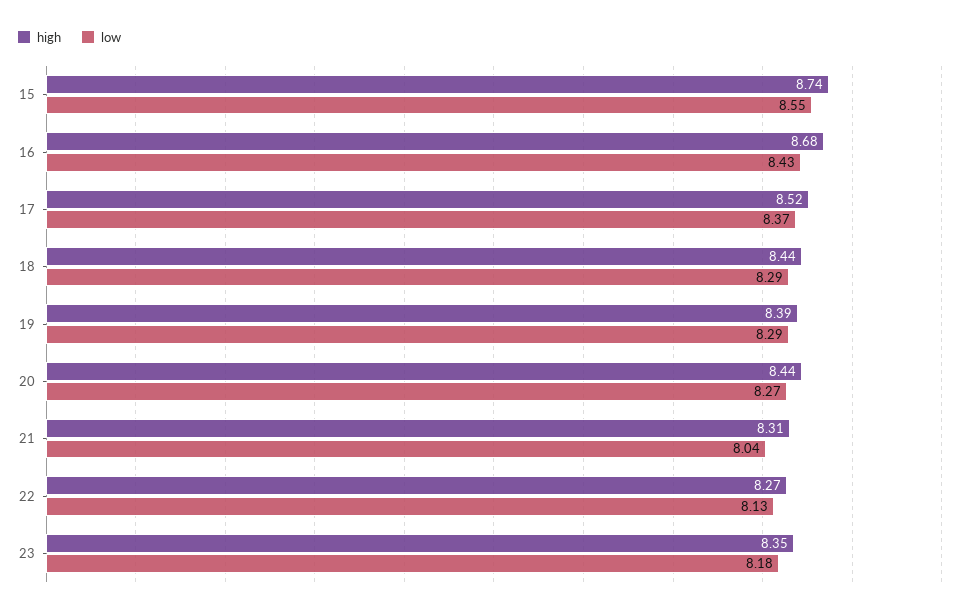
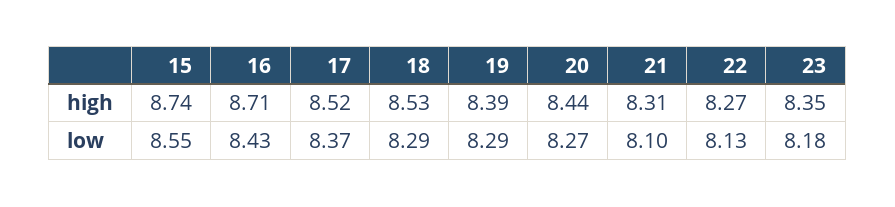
  {
    "high": {
      "15": 8.74,
-     "16": 8.68,
+     "16": 8.71,
      "17": 8.52,
-     "18": 8.44,
+     "18": 8.53,
      "19": 8.39,
      "20": 8.44,
      "21": 8.31,
      "22": 8.27,
      "23": 8.35
    },
    "low": {
      "15": 8.55,
      "16": 8.43,
      "17": 8.37,
      "18": 8.29,
      "19": 8.29,
      "20": 8.27,
-     "21": 8.04,
+     "21": 8.1,
      "22": 8.13,
      "23": 8.18
    }
  }

